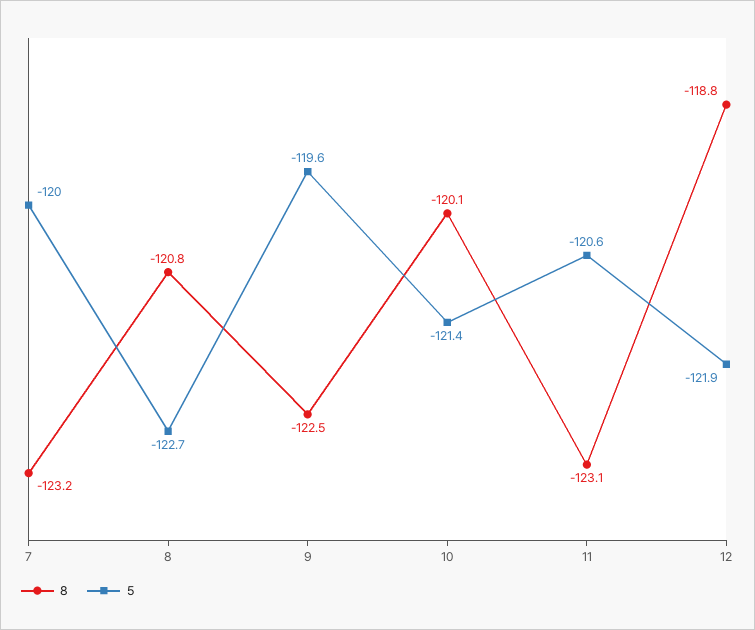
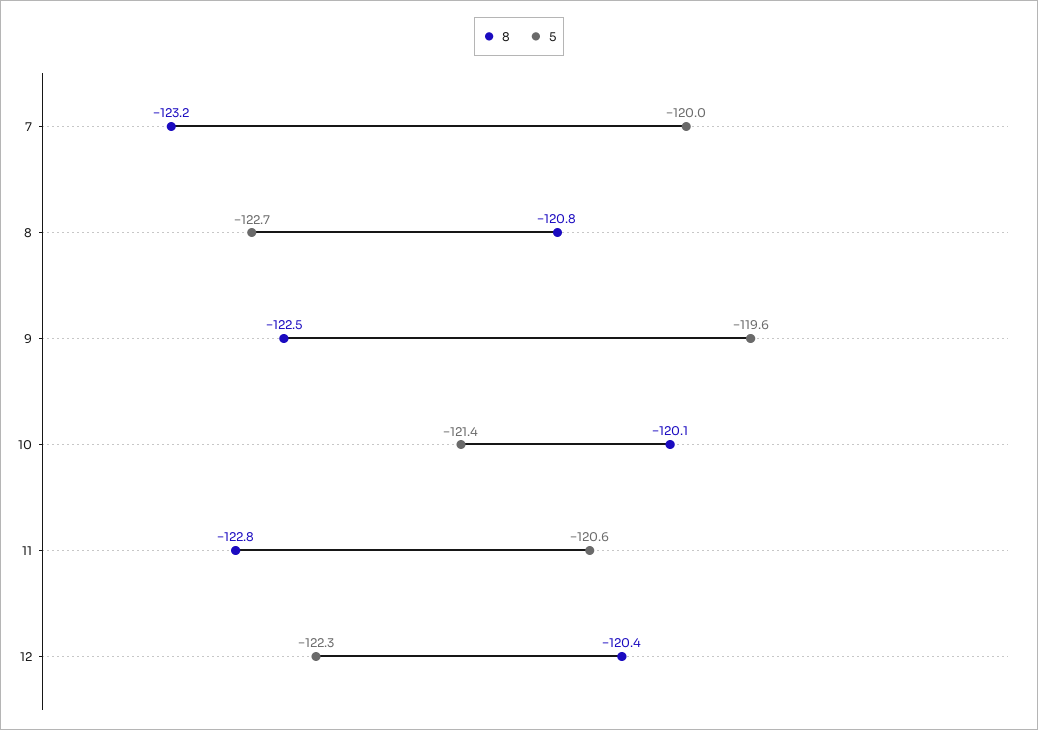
  {
    "8": {
      "7": -123.2,
      "8": -120.8,
      "9": -122.5,
      "10": -120.1,
-     "11": -123.1,
+     "11": -122.8,
-     "12": -118.8
+     "12": -120.4
    },
    "5": {
      "7": -120,
      "8": -122.7,
      "9": -119.6,
      "10": -121.4,
      "11": -120.6,
-     "12": -121.9
+     "12": -122.3
    }
  }

